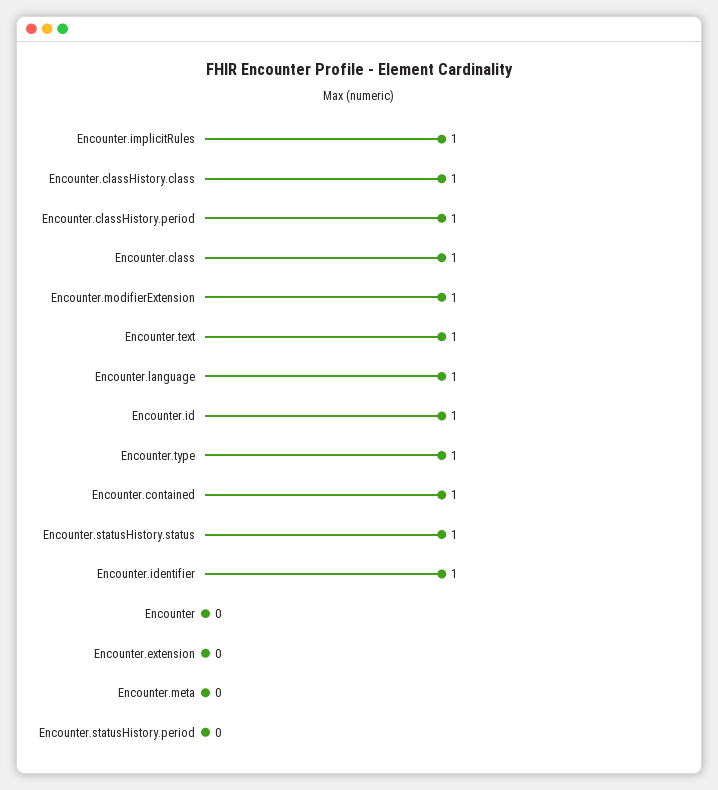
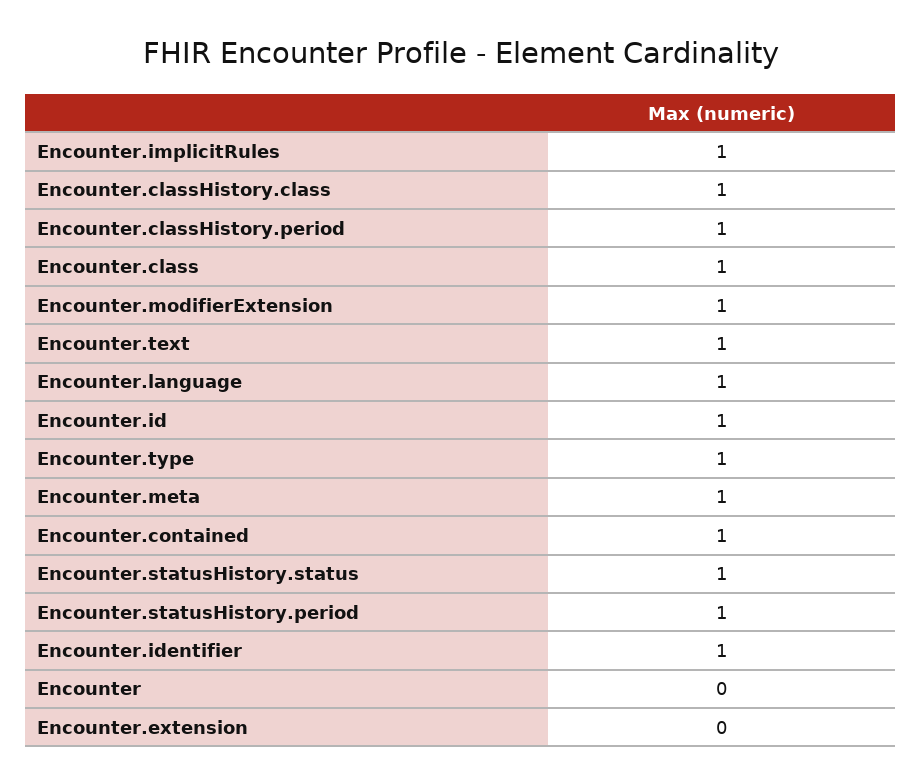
  {
    "Encounter.implicitRules": 1,
    "Encounter.classHistory.class": 1,
    "Encounter.classHistory.period": 1,
    "Encounter.class": 1,
    "Encounter.modifierExtension": 1,
    "Encounter.text": 1,
    "Encounter.language": 1,
    "Encounter.id": 1,
    "Encounter.type": 1,
    "Encounter.contained": 1,
    "Encounter.statusHistory.status": 1,
    "Encounter.identifier": 1,
    "Encounter": 0,
    "Encounter.extension": 0,
-   "Encounter.meta": 0,
+   "Encounter.meta": 1,
-   "Encounter.statusHistory.period": 0
+   "Encounter.statusHistory.period": 1
  }

